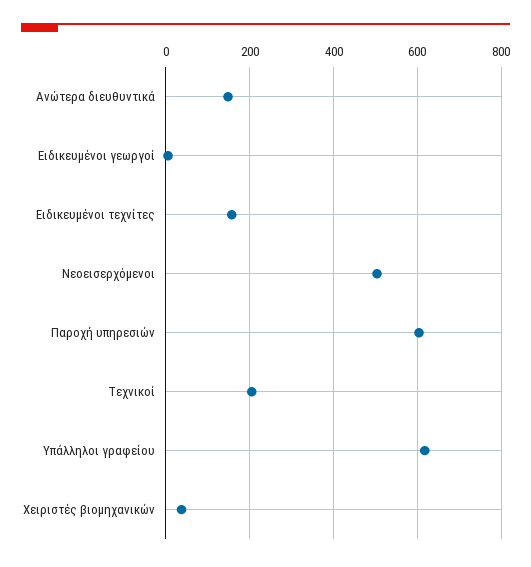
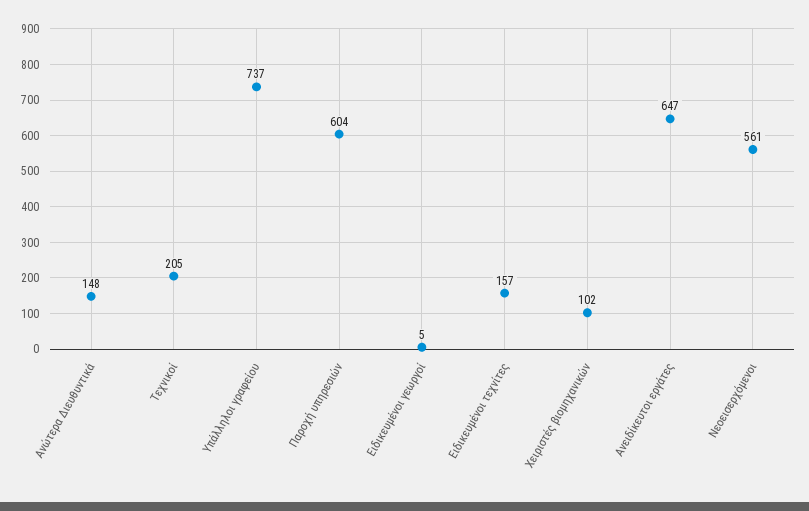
  {
    "Ανώτερα διευθυντικά": 148,
    "Ειδικευμένοι γεωργοί": 5,
    "Ειδικευμένοι τεχνίτες": 157,
-   "Νεοεισερχόμενοι": 500,
+   "Νεοεισερχόμενοι": 561,
    "Παροχή υπηρεσιών": 604,
    "Τεχνικοί": 205,
-   "Υπάλληλοι γραφείου": 620,
+   "Υπάλληλοι γραφείου": 737,
-   "Χειριστές βιομηχανικών": 40
+   "Χειριστές βιομηχανικών": 102,
+   "Ανειδίκευτοι εργάτες": 647
  }

